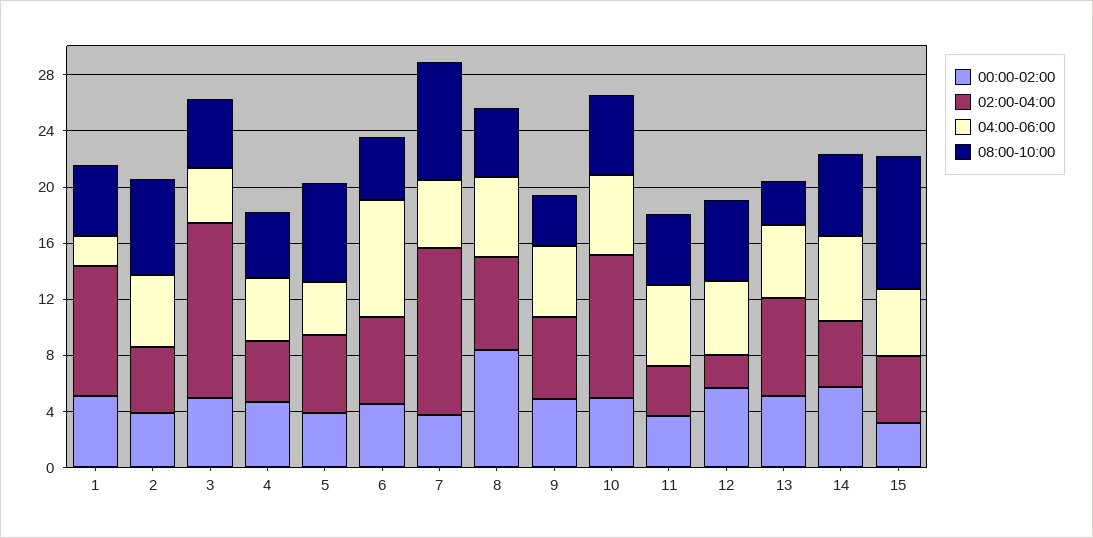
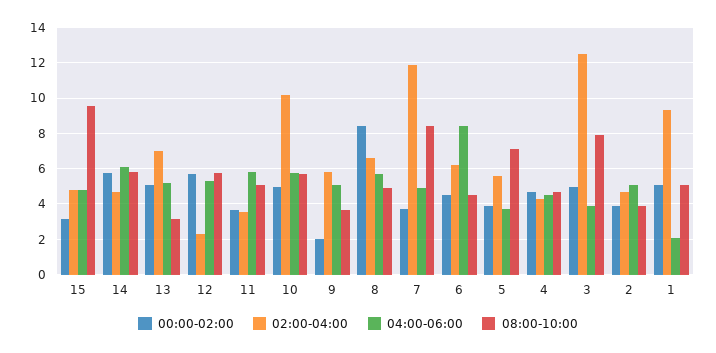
  {
    "00:00-02:00": {
      "1": 5,
      "2": 4,
      "3": 5,
      "4": 4.5,
      "5": 4,
      "6": 4.5,
      "7": 3.5,
      "8": 8.5,
-     "9": 5,
+     "9": 2,
      "10": 5,
      "11": 3.5,
      "12": 5.5,
      "13": 5,
      "14": 5.5,
      "15": 3
    },
    "02:00-04:00": {
      "1": 9.5,
      "2": 4.5,
      "3": 12.5,
      "4": 4.5,
      "5": 5.5,
      "6": 6,
      "7": 12,
      "8": 6.5,
      "9": 6,
      "10": 10,
      "11": 3.5,
      "12": 2.5,
      "13": 7,
      "14": 4.5,
      "15": 5
    },
    "04:00-06:00": {
      "1": 2,
      "2": 5,
      "3": 4,
      "4": 4.5,
      "5": 3.5,
      "6": 8.5,
      "7": 5,
      "8": 5.5,
      "9": 5,
      "10": 5.5,
      "11": 6,
      "12": 5.5,
      "13": 5,
      "14": 6,
      "15": 5
    },
    "08:00-10:00": {
      "1": 5,
-     "2": 7,
+     "2": 4,
-     "3": 5,
+     "3": 8,
      "4": 4.5,
      "5": 7,
      "6": 4.5,
      "7": 8.5,
      "8": 5,
      "9": 3.5,
      "10": 5.5,
      "11": 5,
      "12": 5.5,
      "13": 3,
      "14": 6,
      "15": 9.5
    }
  }

